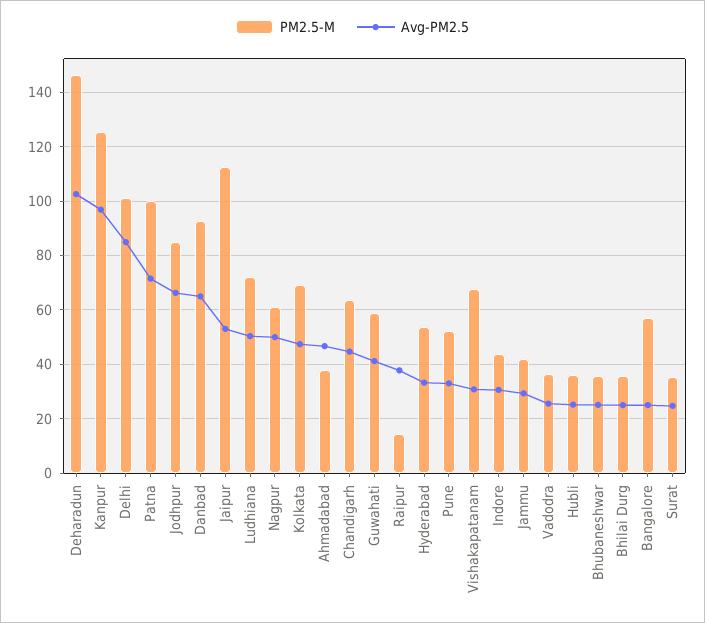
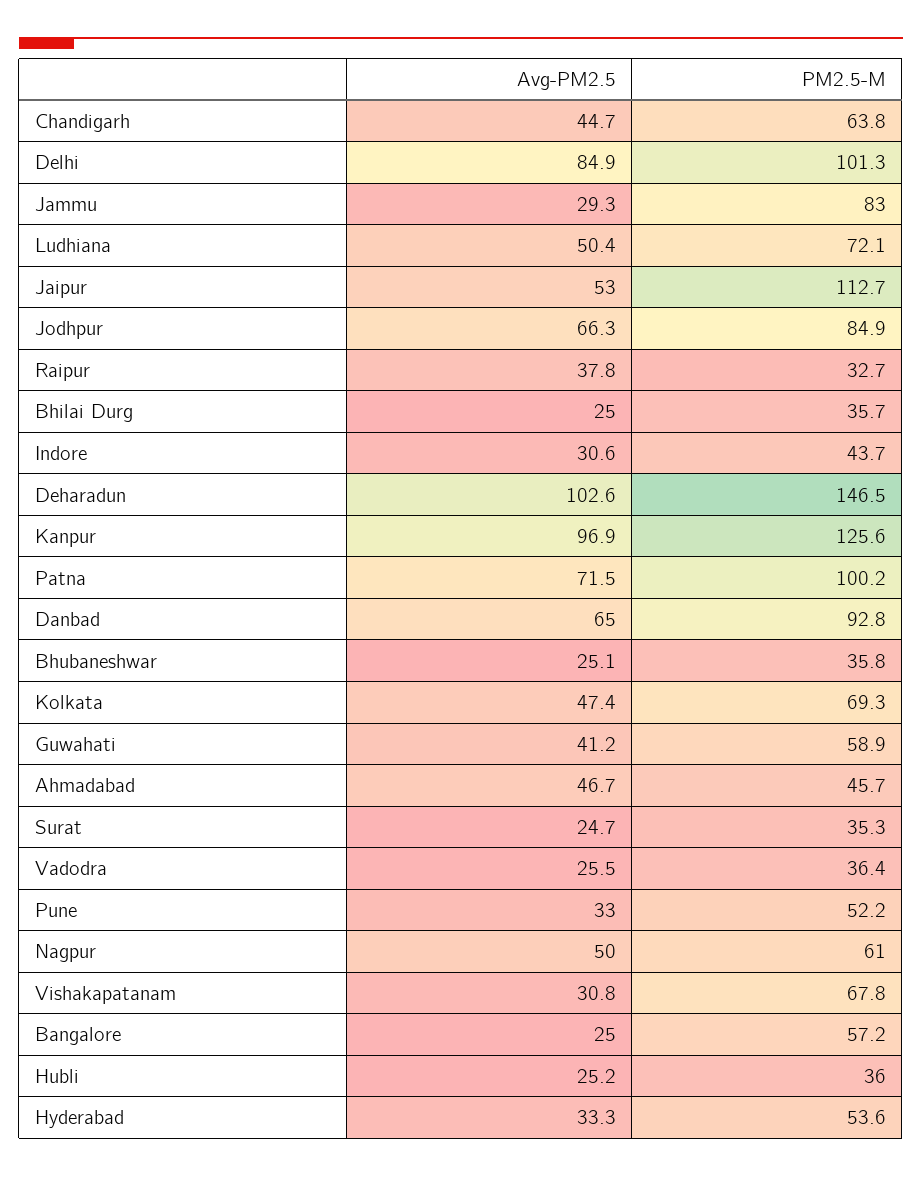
  {
    "PM2.5-M": {
      "Deharadun": 146.5,
      "Kanpur": 125.6,
      "Delhi": 101.3,
      "Patna": 100.2,
      "Jodhpur": 84.9,
      "Danbad": 92.8,
      "Jaipur": 112.7,
      "Ludhiana": 72.1,
      "Nagpur": 61,
      "Kolkata": 69.3,
-     "Ahmadabad": 37.5,
+     "Ahmadabad": 45.7,
      "Chandigarh": 63.8,
      "Guwahati": 58.9,
-     "Raipur": 15,
+     "Raipur": 32.7,
      "Hyderabad": 53.6,
      "Pune": 52.2,
      "Vishakapatanam": 67.8,
      "Indore": 43.7,
-     "Jammu": 42.5,
+     "Jammu": 83,
      "Vadodra": 36.4,
      "Hubli": 36,
      "Bhubaneshwar": 35.8,
      "Bhilai Durg": 35.7,
      "Bangalore": 57.2,
      "Surat": 35.3
    },
    "Avg-PM2.5": {
      "Deharadun": 102.6,
      "Kanpur": 96.9,
      "Delhi": 84.9,
      "Patna": 71.5,
      "Jodhpur": 66.3,
      "Danbad": 65,
      "Jaipur": 53,
      "Ludhiana": 50.4,
      "Nagpur": 50,
      "Kolkata": 47.4,
      "Ahmadabad": 46.7,
      "Chandigarh": 44.7,
      "Guwahati": 41.2,
      "Raipur": 37.8,
      "Hyderabad": 33.3,
      "Pune": 33,
      "Vishakapatanam": 30.8,
      "Indore": 30.6,
      "Jammu": 29.3,
      "Vadodra": 25.5,
      "Hubli": 25.2,
      "Bhubaneshwar": 25.1,
      "Bhilai Durg": 25,
      "Bangalore": 25,
      "Surat": 24.7
    }
  }

